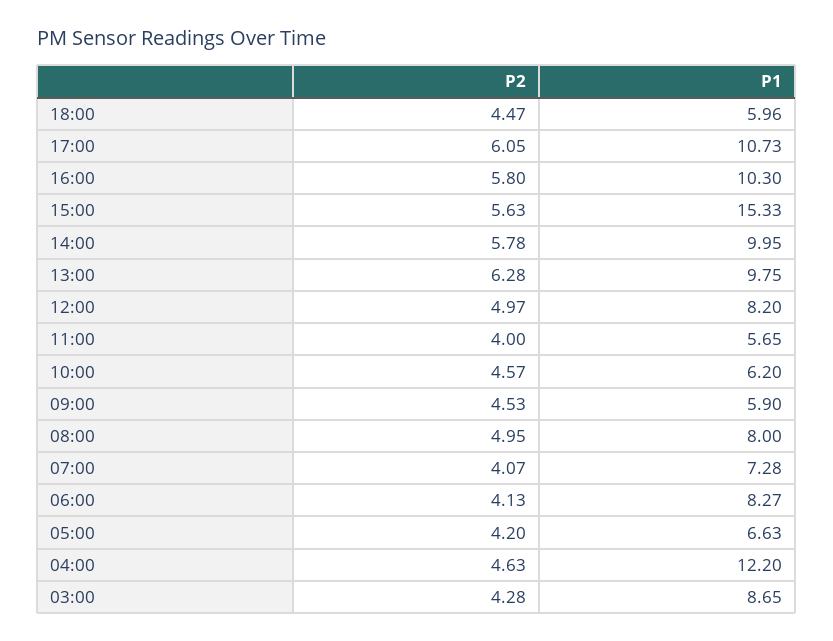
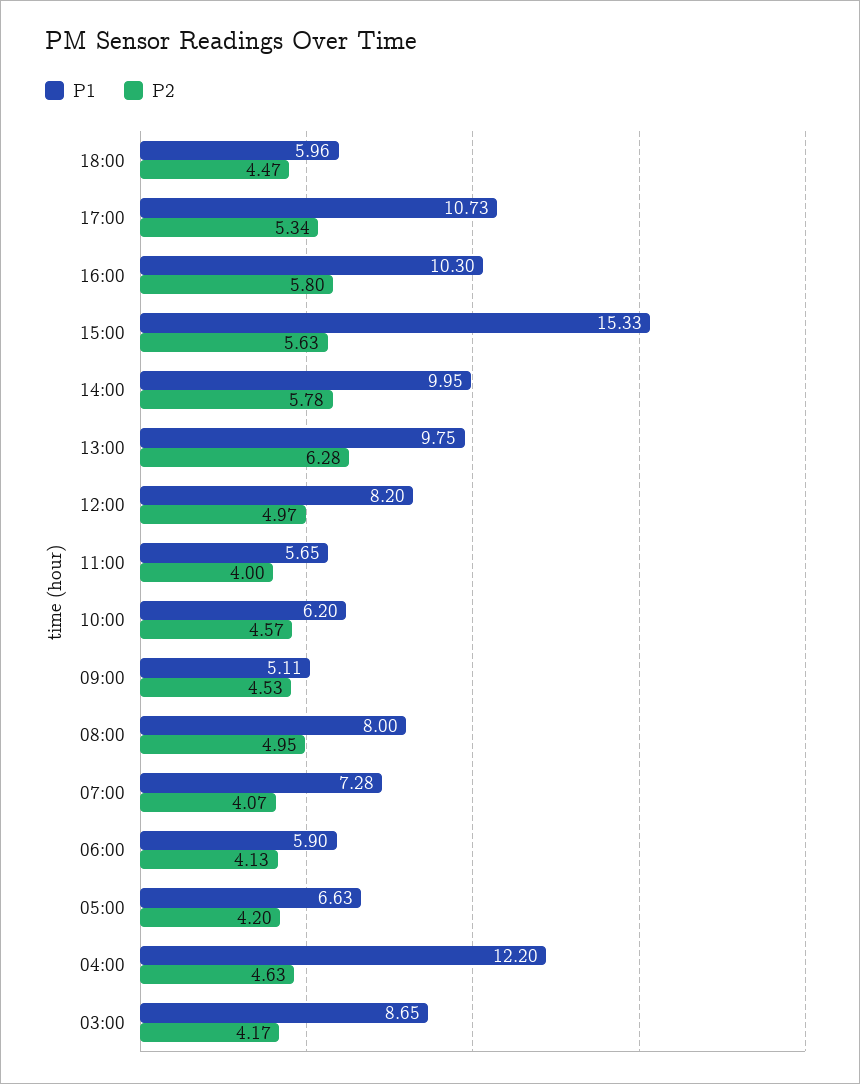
  {
    "P2": {
      "18:00": 4.47,
-     "17:00": 6.05,
+     "17:00": 5.34,
      "16:00": 5.8,
      "15:00": 5.63,
      "14:00": 5.78,
      "13:00": 6.28,
      "12:00": 4.97,
      "11:00": 4,
      "10:00": 4.57,
      "09:00": 4.53,
      "08:00": 4.95,
      "07:00": 4.07,
      "06:00": 4.13,
      "05:00": 4.2,
      "04:00": 4.63,
-     "03:00": 4.28
+     "03:00": 4.17
    },
    "P1": {
      "18:00": 5.96,
      "17:00": 10.73,
      "16:00": 10.3,
      "15:00": 15.33,
      "14:00": 9.95,
      "13:00": 9.75,
      "12:00": 8.2,
      "11:00": 5.65,
      "10:00": 6.2,
-     "09:00": 5.9,
+     "09:00": 5.11,
      "08:00": 8,
      "07:00": 7.28,
-     "06:00": 8.27,
+     "06:00": 5.9,
      "05:00": 6.63,
      "04:00": 12.2,
      "03:00": 8.65
    }
  }

